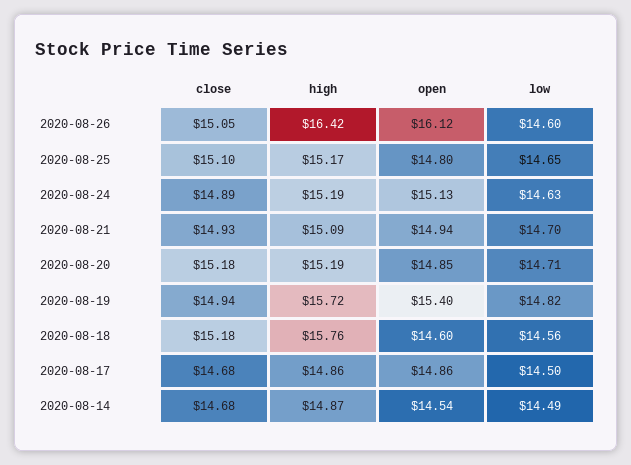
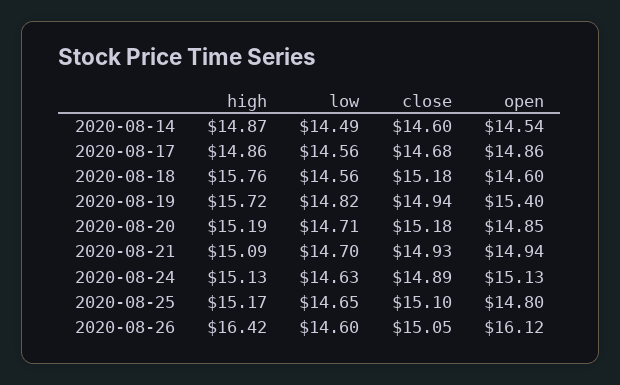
  {
    "close": {
      "2020-08-26": 15.05,
      "2020-08-25": 15.1,
      "2020-08-24": 14.89,
      "2020-08-21": 14.93,
      "2020-08-20": 15.18,
      "2020-08-19": 14.94,
      "2020-08-18": 15.18,
      "2020-08-17": 14.68,
-     "2020-08-14": 14.68
+     "2020-08-14": 14.6
    },
    "high": {
      "2020-08-26": 16.42,
      "2020-08-25": 15.17,
-     "2020-08-24": 15.19,
+     "2020-08-24": 15.13,
      "2020-08-21": 15.09,
      "2020-08-20": 15.19,
      "2020-08-19": 15.72,
      "2020-08-18": 15.76,
      "2020-08-17": 14.86,
      "2020-08-14": 14.87
    },
    "open": {
      "2020-08-26": 16.12,
      "2020-08-25": 14.8,
      "2020-08-24": 15.13,
      "2020-08-21": 14.94,
      "2020-08-20": 14.85,
      "2020-08-19": 15.4,
      "2020-08-18": 14.6,
      "2020-08-17": 14.86,
      "2020-08-14": 14.54
    },
    "low": {
      "2020-08-26": 14.6,
      "2020-08-25": 14.65,
      "2020-08-24": 14.63,
      "2020-08-21": 14.7,
      "2020-08-20": 14.71,
      "2020-08-19": 14.82,
      "2020-08-18": 14.56,
-     "2020-08-17": 14.5,
+     "2020-08-17": 14.56,
      "2020-08-14": 14.49
    }
  }

